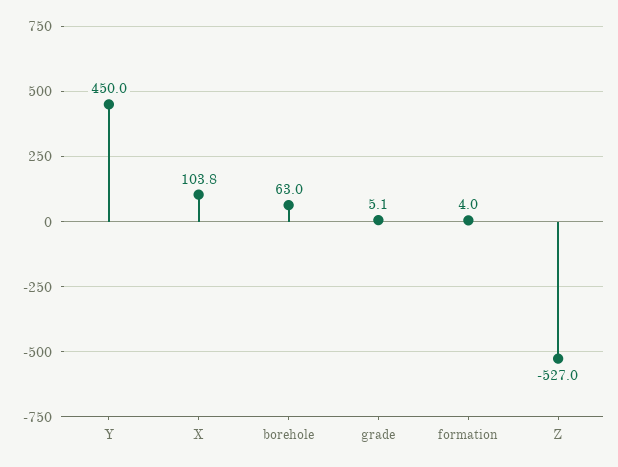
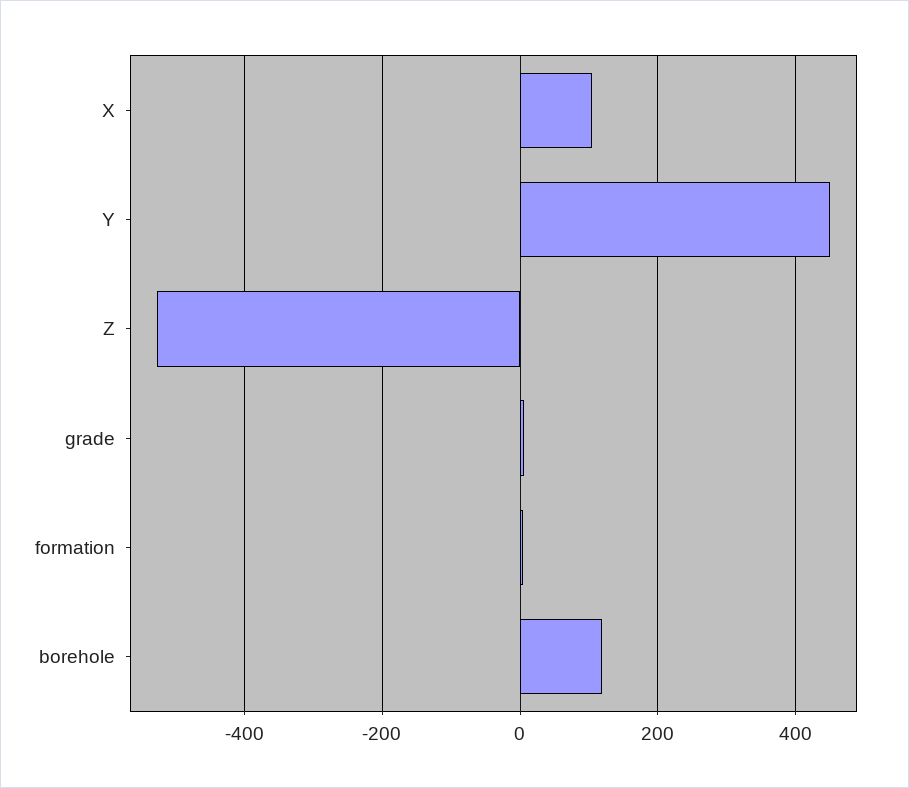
  {
    "Y": 450,
    "X": 103.8,
-   "borehole": 63,
+   "borehole": 120,
    "grade": 5.1,
    "formation": 4,
    "Z": -527
  }

